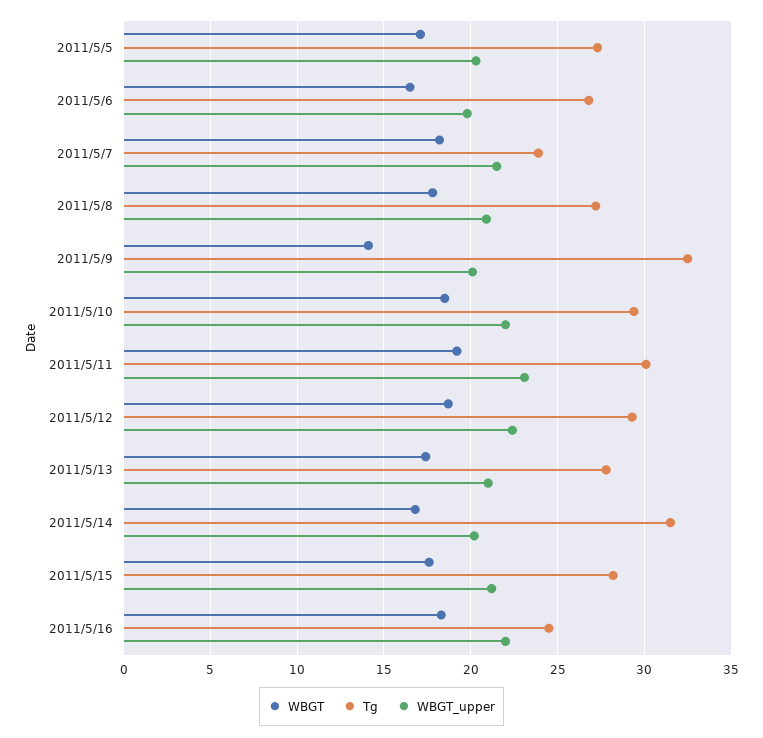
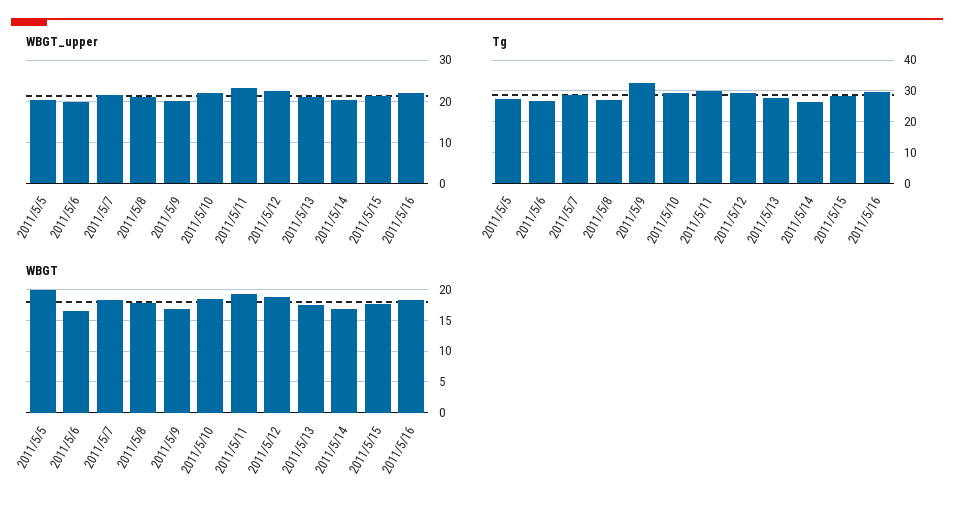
  {
    "WBGT": {
-     "2011/5/5": 17,
+     "2011/5/5": 20,
      "2011/5/6": 16.5,
      "2011/5/7": 18,
      "2011/5/8": 18,
-     "2011/5/9": 14,
+     "2011/5/9": 17,
      "2011/5/10": 18.5,
      "2011/5/11": 19,
      "2011/5/12": 18.5,
      "2011/5/13": 17.5,
      "2011/5/14": 17,
      "2011/5/15": 17.5,
      "2011/5/16": 18.5
    },
    "Tg": {
      "2011/5/5": 27.5,
      "2011/5/6": 27,
-     "2011/5/7": 24,
+     "2011/5/7": 28,
      "2011/5/8": 27,
      "2011/5/9": 32.5,
      "2011/5/10": 29.5,
      "2011/5/11": 30,
      "2011/5/12": 29.5,
      "2011/5/13": 28,
-     "2011/5/14": 31.5,
+     "2011/5/14": 26,
      "2011/5/15": 28,
-     "2011/5/16": 24.5
+     "2011/5/16": 30
    },
    "WBGT_upper": {
      "2011/5/5": 20.5,
      "2011/5/6": 20,
      "2011/5/7": 21.5,
      "2011/5/8": 21,
      "2011/5/9": 20,
      "2011/5/10": 22,
      "2011/5/11": 23,
      "2011/5/12": 22.5,
      "2011/5/13": 21,
      "2011/5/14": 20,
      "2011/5/15": 21,
      "2011/5/16": 22
    }
  }

